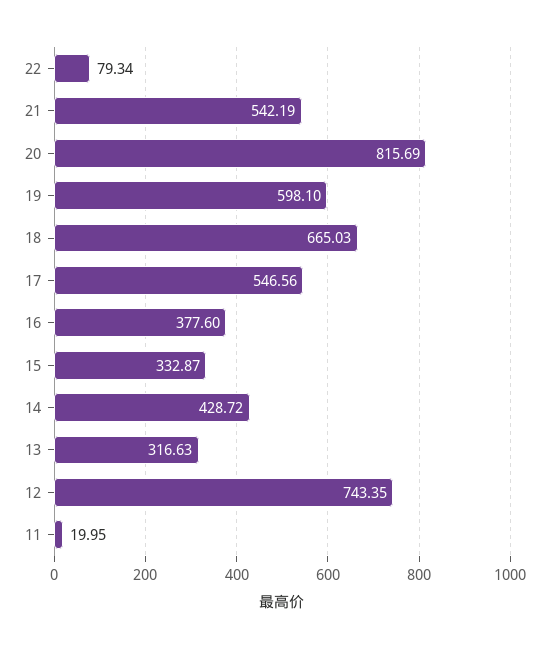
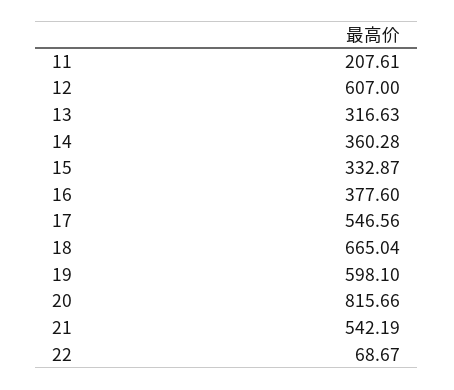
  {
-   "22": 79.34,
+   "22": 68.67,
    "21": 542.19,
-   "20": 815.69,
+   "20": 815.66,
    "19": 598.1,
-   "18": 665.03,
+   "18": 665.04,
    "17": 546.56,
    "16": 377.6,
    "15": 332.87,
-   "14": 428.72,
+   "14": 360.28,
    "13": 316.63,
-   "12": 743.35,
+   "12": 607,
-   "11": 19.95
+   "11": 207.61
  }

